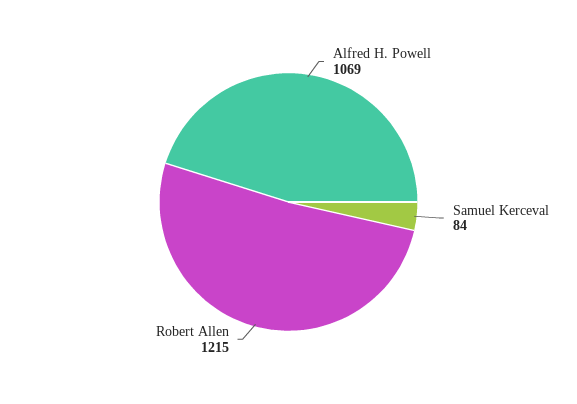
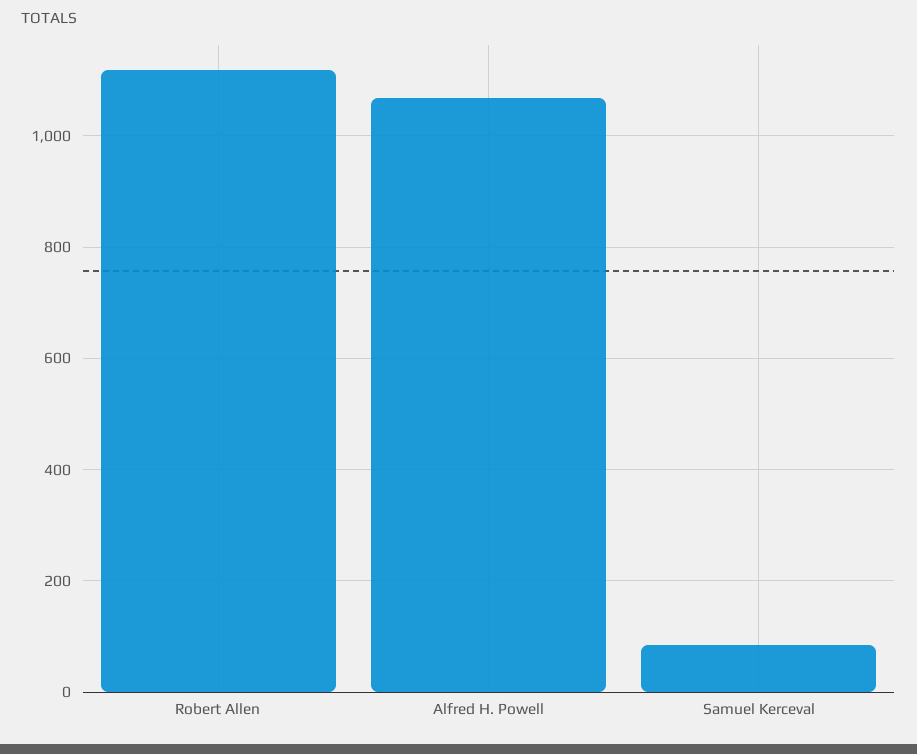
  {
    "Alfred H. Powell": 1069,
    "Samuel Kerceval": 84,
-   "Robert Allen": 1215
+   "Robert Allen": 1120
  }

